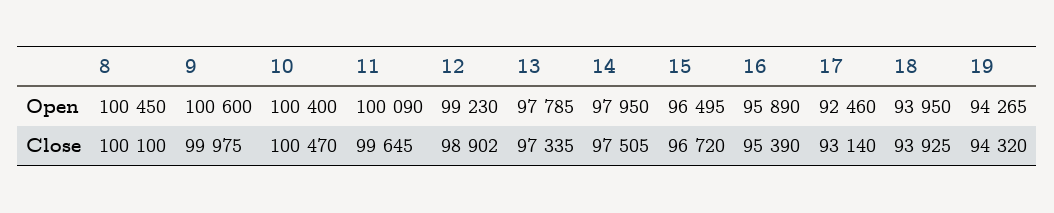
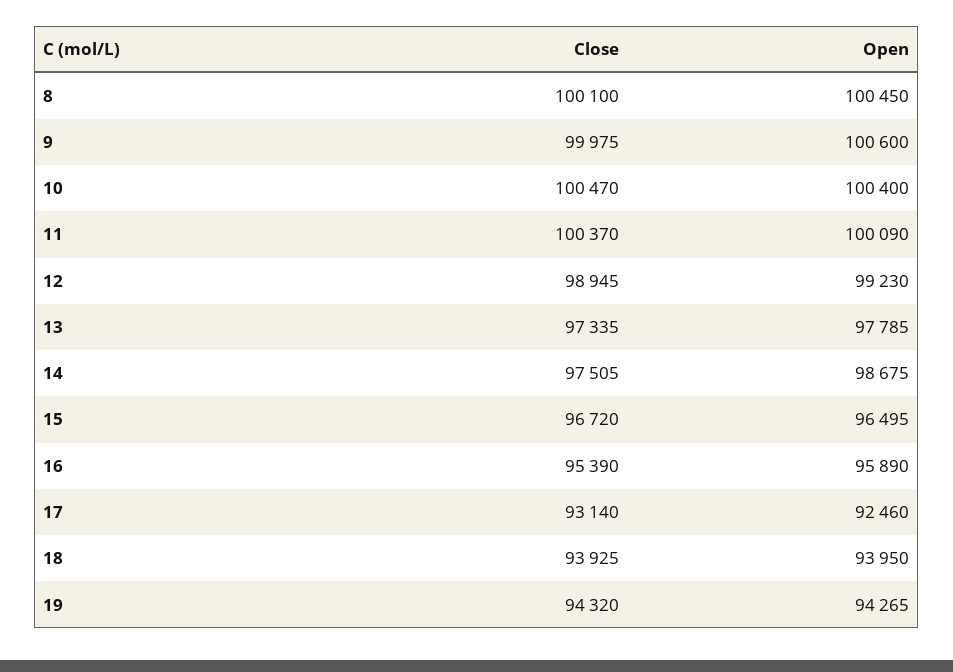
  {
    "8": {
      "Open": 100450,
      "Close": 100100
    },
    "9": {
      "Open": 100600,
      "Close": 99975
    },
    "10": {
      "Open": 100400,
      "Close": 100470
    },
    "11": {
      "Open": 100090,
-     "Close": 99645
+     "Close": 100370
    },
    "12": {
      "Open": 99230,
-     "Close": 98902
+     "Close": 98945
    },
    "13": {
      "Open": 97785,
      "Close": 97335
    },
    "14": {
-     "Open": 97950,
+     "Open": 98675,
      "Close": 97505
    },
    "15": {
      "Open": 96495,
      "Close": 96720
    },
    "16": {
      "Open": 95890,
      "Close": 95390
    },
    "17": {
      "Open": 92460,
      "Close": 93140
    },
    "18": {
      "Open": 93950,
      "Close": 93925
    },
    "19": {
      "Open": 94265,
      "Close": 94320
    }
  }

